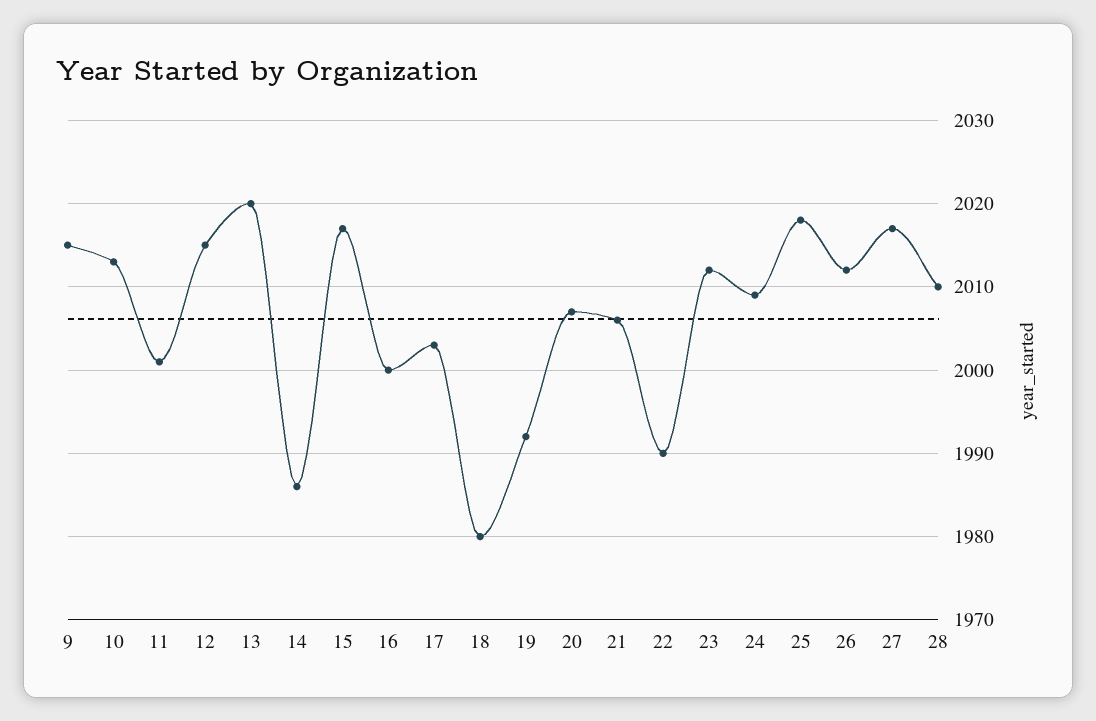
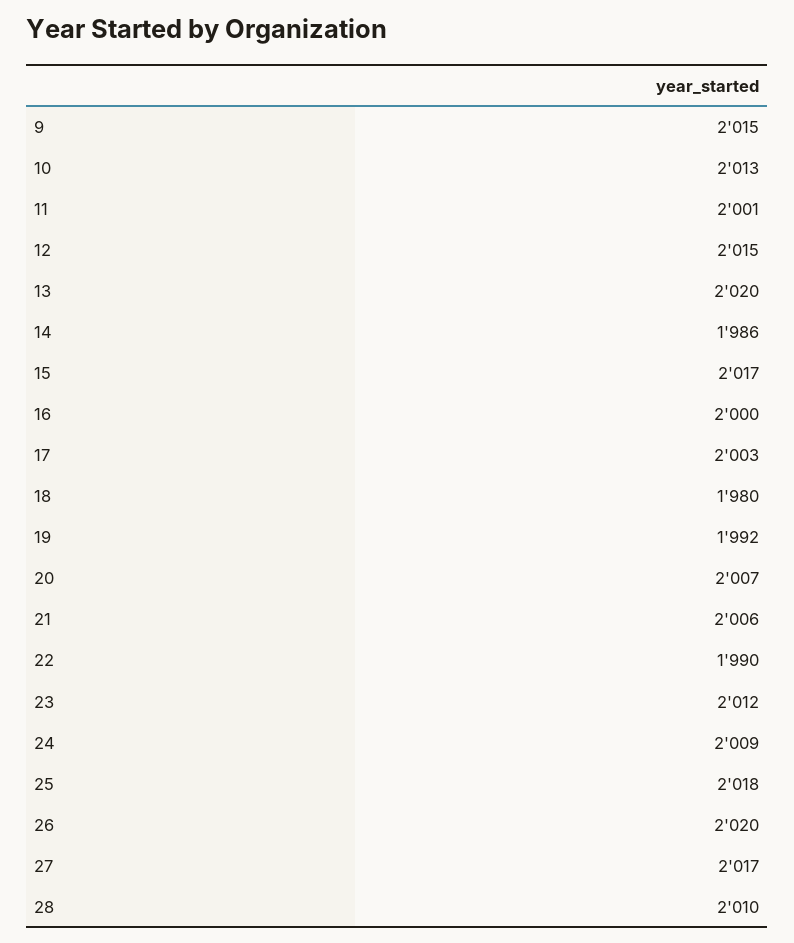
  {
    "9": 2015,
    "10": 2013,
    "11": 2001,
    "12": 2015,
    "13": 2020,
    "14": 1986,
    "15": 2017,
    "16": 2000,
    "17": 2003,
    "18": 1980,
    "19": 1992,
    "20": 2007,
    "21": 2006,
    "22": 1990,
    "23": 2012,
    "24": 2009,
    "25": 2018,
-   "26": 2012,
+   "26": 2020,
    "27": 2017,
    "28": 2010
  }

